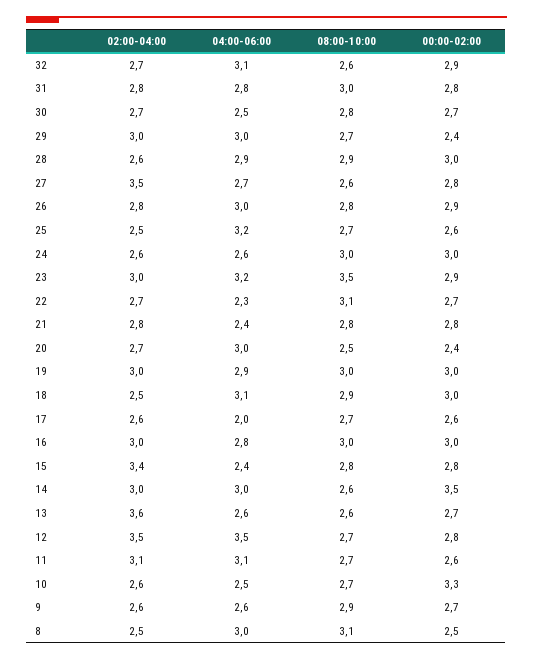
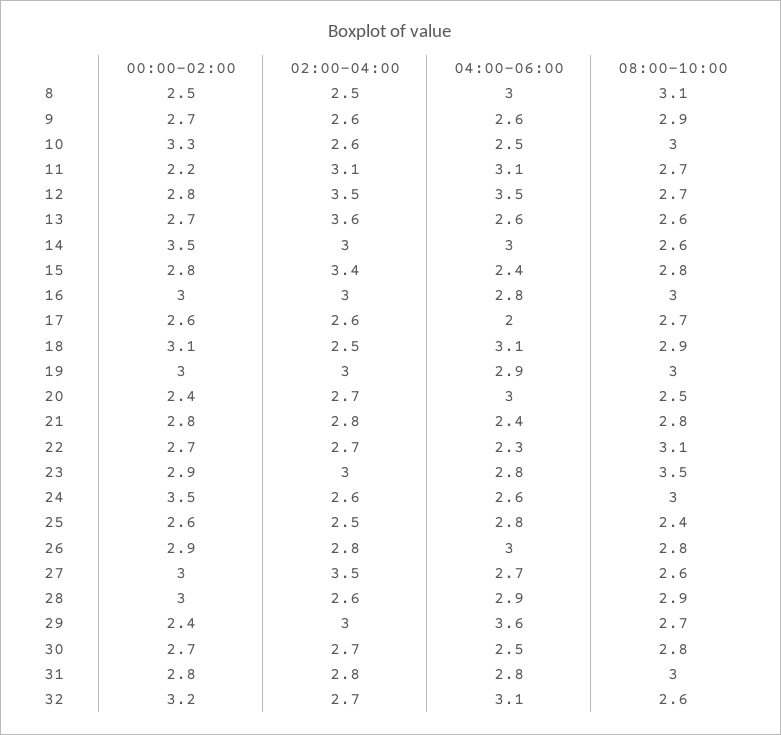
  {
    "02:00-04:00": {
      "32": 2.7,
      "31": 2.8,
      "30": 2.7,
      "29": 3,
      "28": 2.6,
      "27": 3.5,
      "26": 2.8,
      "25": 2.5,
      "24": 2.6,
      "23": 3,
      "22": 2.7,
      "21": 2.8,
      "20": 2.7,
      "19": 3,
      "18": 2.5,
      "17": 2.6,
      "16": 3,
      "15": 3.4,
      "14": 3,
      "13": 3.6,
      "12": 3.5,
      "11": 3.1,
      "10": 2.6,
      "9": 2.6,
      "8": 2.5
    },
    "04:00-06:00": {
      "32": 3.1,
      "31": 2.8,
      "30": 2.5,
-     "29": 3,
+     "29": 3.6,
      "28": 2.9,
      "27": 2.7,
      "26": 3,
-     "25": 3.2,
+     "25": 2.8,
      "24": 2.6,
-     "23": 3.2,
+     "23": 2.8,
      "22": 2.3,
      "21": 2.4,
      "20": 3,
      "19": 2.9,
      "18": 3.1,
      "17": 2,
      "16": 2.8,
      "15": 2.4,
      "14": 3,
      "13": 2.6,
      "12": 3.5,
      "11": 3.1,
      "10": 2.5,
      "9": 2.6,
      "8": 3
    },
    "08:00-10:00": {
      "32": 2.6,
      "31": 3,
      "30": 2.8,
      "29": 2.7,
      "28": 2.9,
      "27": 2.6,
      "26": 2.8,
-     "25": 2.7,
+     "25": 2.4,
      "24": 3,
      "23": 3.5,
      "22": 3.1,
      "21": 2.8,
      "20": 2.5,
      "19": 3,
      "18": 2.9,
      "17": 2.7,
      "16": 3,
      "15": 2.8,
      "14": 2.6,
      "13": 2.6,
      "12": 2.7,
      "11": 2.7,
-     "10": 2.7,
+     "10": 3,
      "9": 2.9,
      "8": 3.1
    },
    "00:00-02:00": {
-     "32": 2.9,
+     "32": 3.2,
      "31": 2.8,
      "30": 2.7,
      "29": 2.4,
      "28": 3,
-     "27": 2.8,
+     "27": 3,
      "26": 2.9,
      "25": 2.6,
-     "24": 3,
+     "24": 3.5,
      "23": 2.9,
      "22": 2.7,
      "21": 2.8,
      "20": 2.4,
      "19": 3,
-     "18": 3,
+     "18": 3.1,
      "17": 2.6,
      "16": 3,
      "15": 2.8,
      "14": 3.5,
      "13": 2.7,
      "12": 2.8,
-     "11": 2.6,
+     "11": 2.2,
      "10": 3.3,
      "9": 2.7,
      "8": 2.5
    }
  }

